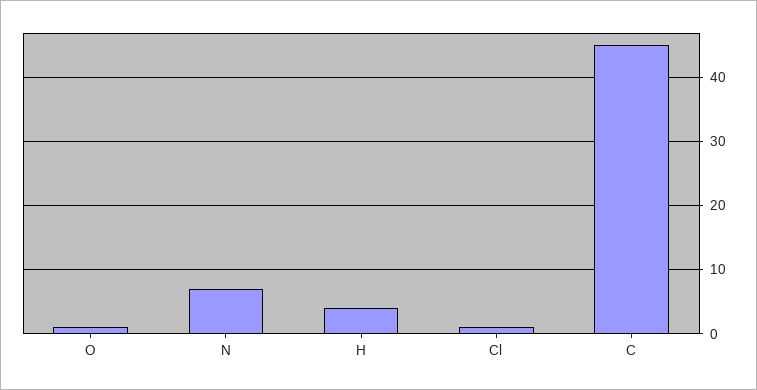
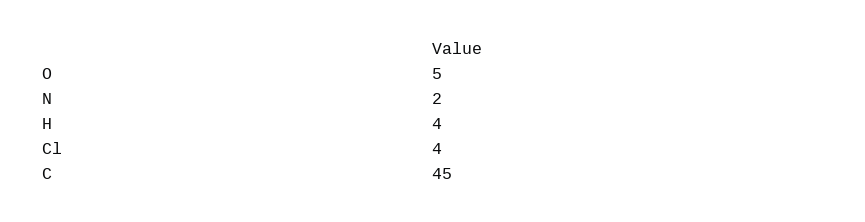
  {
-   "O": 1,
+   "O": 5,
-   "N": 7,
+   "N": 2,
    "H": 4,
-   "Cl": 1,
+   "Cl": 4,
    "C": 45
  }

